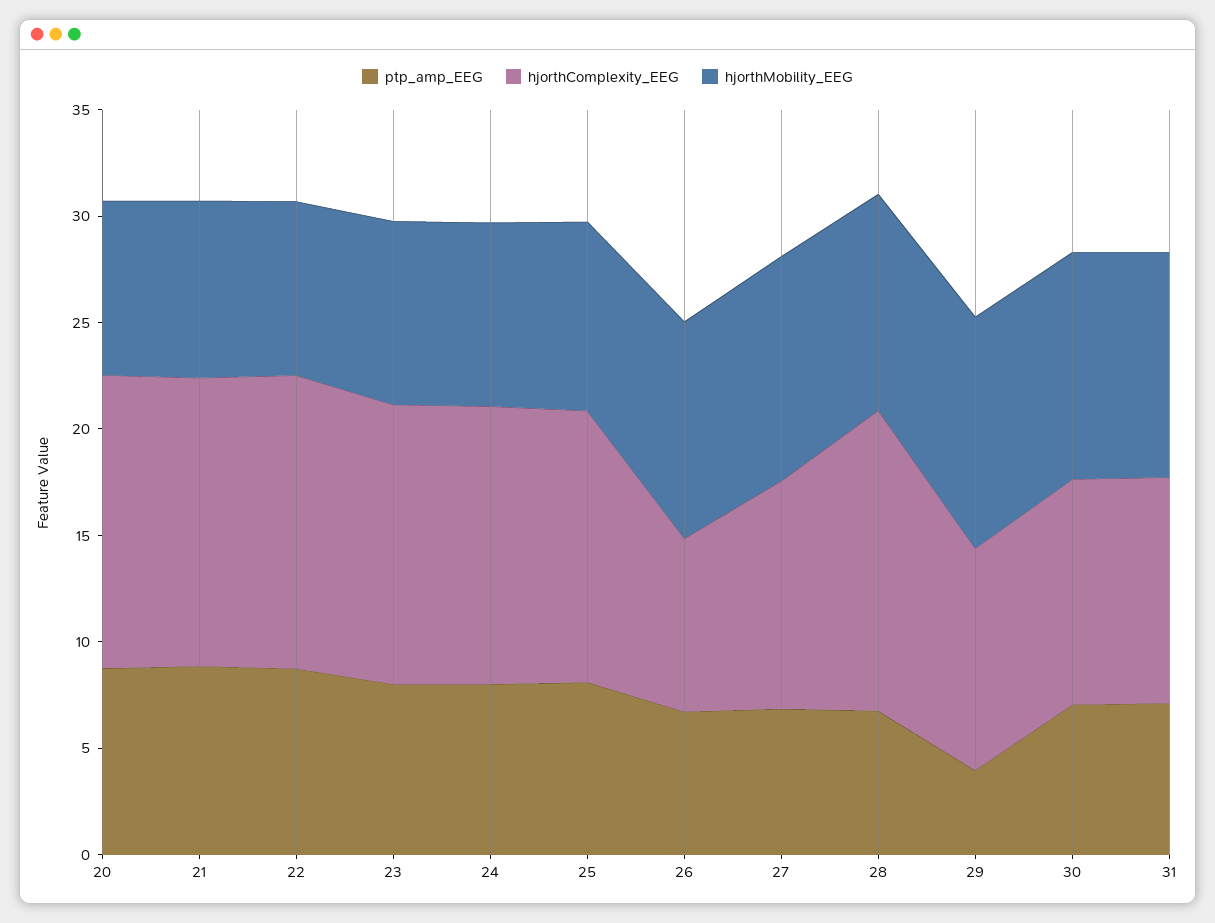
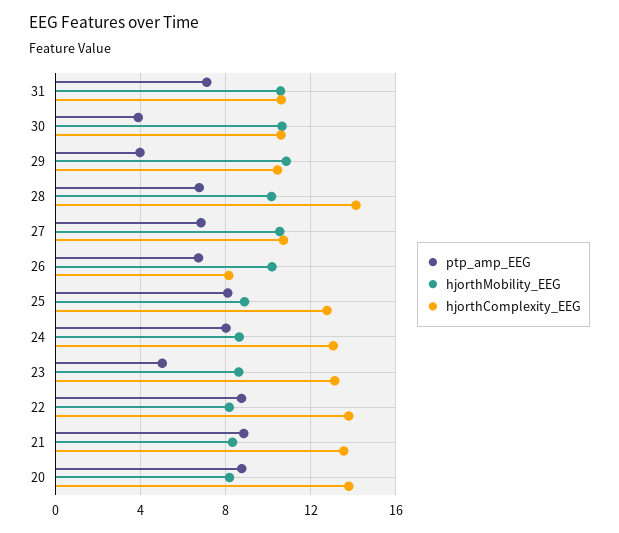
  {
    "ptp_amp_EEG": {
      "20": 9,
      "21": 9,
      "22": 8.5,
-     "23": 8,
+     "23": 5,
      "24": 8,
      "25": 8,
      "26": 6.5,
      "27": 7,
      "28": 7,
      "29": 4,
-     "30": 7,
+     "30": 4,
      "31": 7
    },
    "hjorthComplexity_EEG": {
      "20": 14,
      "21": 13.5,
      "22": 14,
      "23": 13,
      "24": 13,
      "25": 13,
      "26": 8,
      "27": 10.5,
      "28": 14,
      "29": 10.5,
      "30": 10.5,
      "31": 10.5
    },
    "hjorthMobility_EEG": {
      "20": 8,
      "21": 8.5,
      "22": 8,
      "23": 8.5,
      "24": 8.5,
      "25": 9,
      "26": 10,
      "27": 10.5,
      "28": 10,
      "29": 11,
      "30": 10.5,
      "31": 10.5
    }
  }

